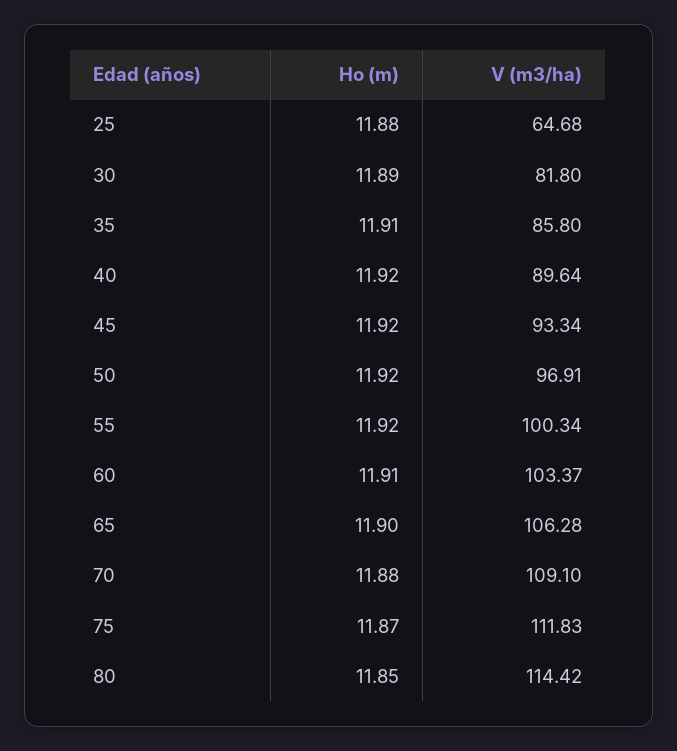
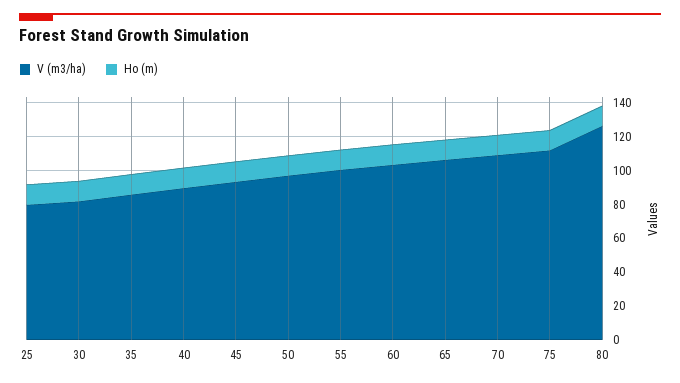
  {
    "Ho (m)": {
      "25": 11.88,
      "30": 11.89,
      "35": 11.91,
      "40": 11.92,
      "45": 11.92,
      "50": 11.92,
      "55": 11.92,
      "60": 11.91,
      "65": 11.9,
      "70": 11.88,
      "75": 11.87,
      "80": 11.85
    },
    "V (m3/ha)": {
-     "25": 64.68,
+     "25": 80,
      "30": 81.8,
      "35": 85.8,
      "40": 89.64,
      "45": 93.34,
      "50": 96.91,
      "55": 100.34,
      "60": 103.37,
      "65": 106.28,
      "70": 109.1,
      "75": 111.83,
-     "80": 114.42
+     "80": 125
    }
  }

